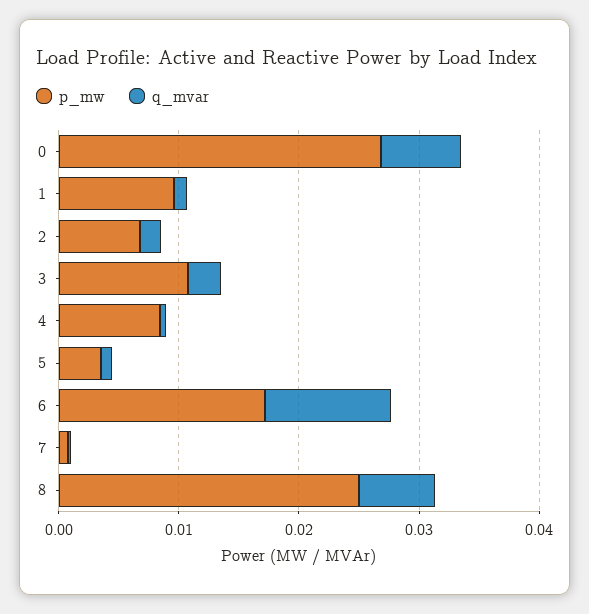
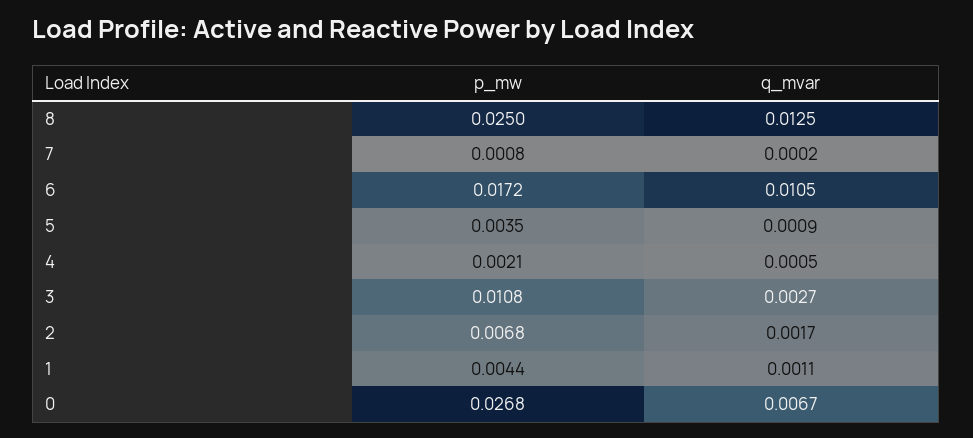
  {
    "p_mw": {
      "0": 0.0268,
-     "1": 0.01,
+     "1": 0.0044,
      "2": 0.0068,
      "3": 0.0108,
-     "4": 0.008,
+     "4": 0.0021,
      "5": 0.0035,
      "6": 0.0172,
      "7": 0.0008,
      "8": 0.025
    },
    "q_mvar": {
      "0": 0.0067,
      "1": 0.0011,
      "2": 0.0017,
      "3": 0.0027,
      "4": 0.0005,
      "5": 0.0009,
      "6": 0.0105,
      "7": 0.0002,
-     "8": 0.006
+     "8": 0.0125
    }
  }

